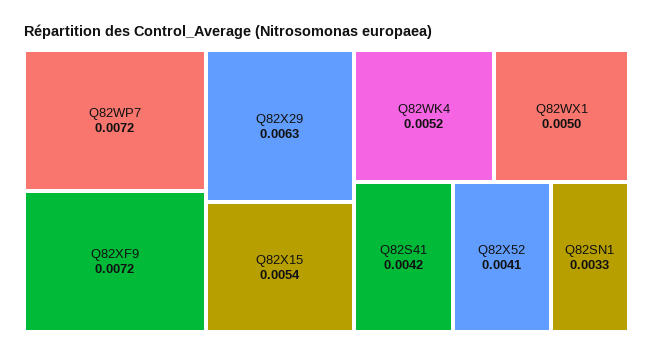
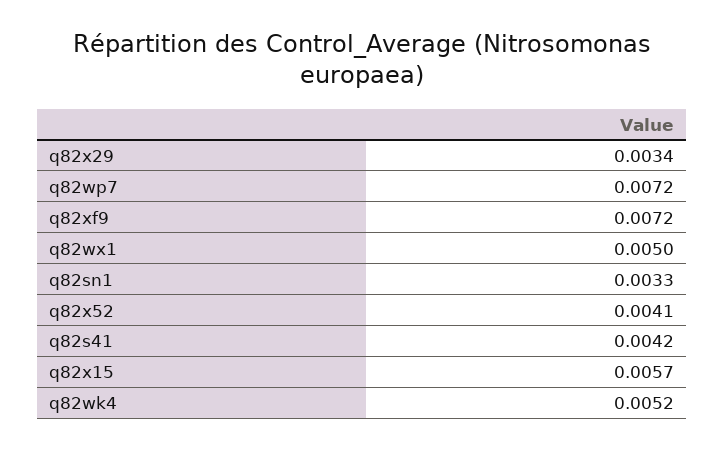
  {
    "Q82WP7": 0.0072,
    "Q82XF9": 0.0072,
-   "Q82X29": 0.0063,
+   "Q82X29": 0.0034,
-   "Q82X15": 0.0054,
+   "Q82X15": 0.0057,
    "Q82WK4": 0.0052,
    "Q82WX1": 0.005,
    "Q82S41": 0.0042,
    "Q82X52": 0.0041,
    "Q82SN1": 0.0033
  }

